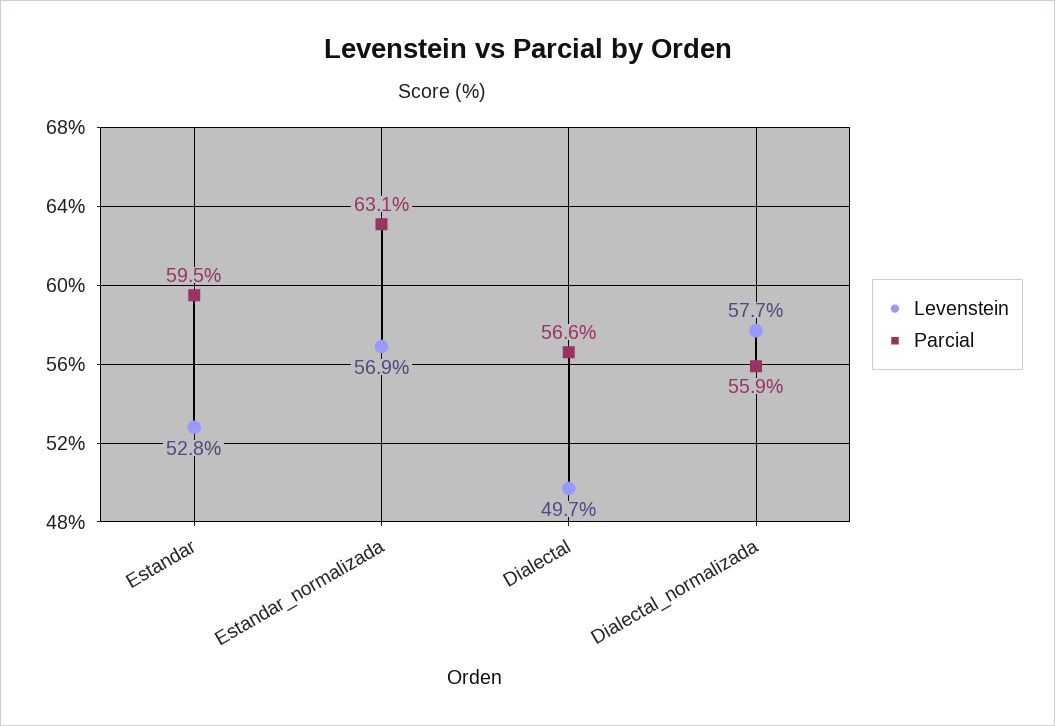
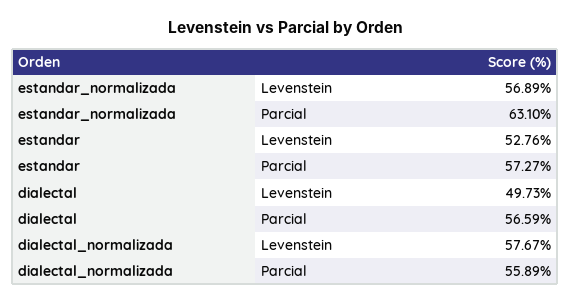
  {
    "Levenstein": {
      "Estandar": 52.76,
      "Estandar_normalizada": 56.89,
      "Dialectal": 49.73,
      "Dialectal_normalizada": 57.67
    },
    "Parcial": {
-     "Estandar": 59.5,
+     "Estandar": 57.27,
      "Estandar_normalizada": 63.1,
      "Dialectal": 56.59,
      "Dialectal_normalizada": 55.89
    }
  }

